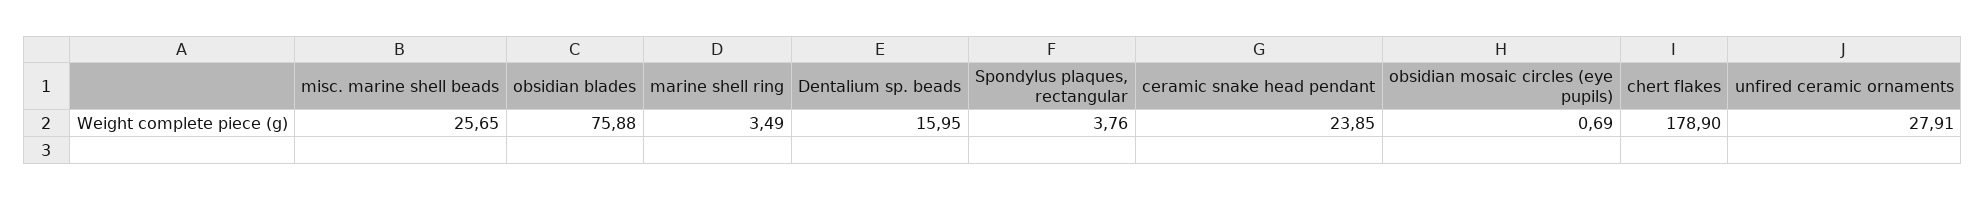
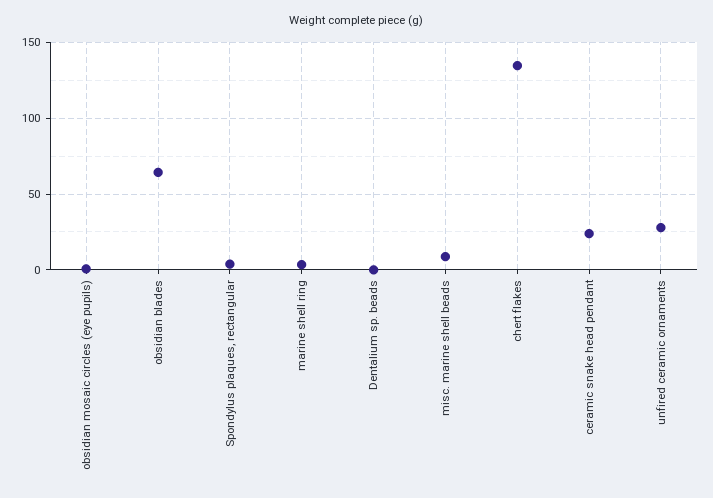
  {
-   "misc. marine shell beads": 25.65,
+   "misc. marine shell beads": 10,
-   "obsidian blades": 75.88,
+   "obsidian blades": 65,
    "marine shell ring": 3.49,
-   "Dentalium sp. beads": 15.95,
+   "Dentalium sp. beads": 0,
    "Spondylus plaques, rectangular": 3.76,
    "ceramic snake head pendant": 23.85,
    "obsidian mosaic circles (eye pupils)": 0.69,
-   "chert flakes": 178.9,
+   "chert flakes": 135,
    "unfired ceramic ornaments": 27.91
  }

